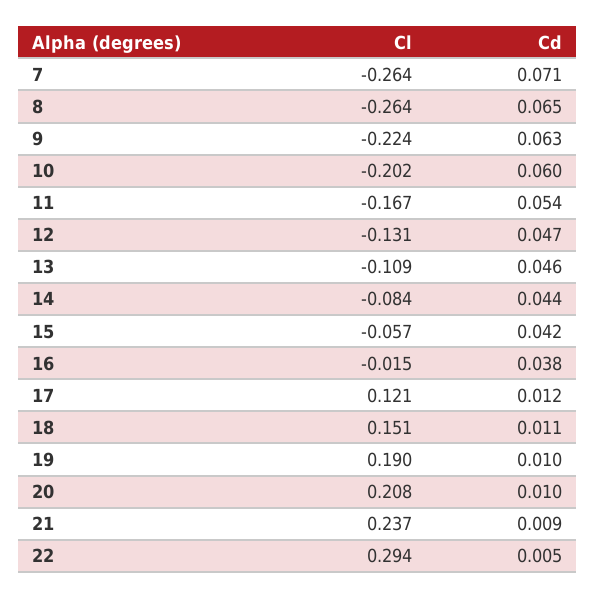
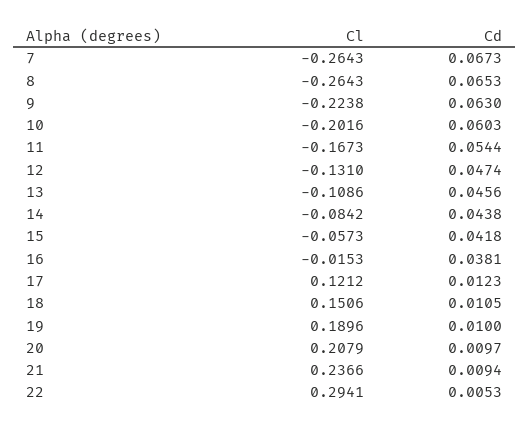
  {
    "Cl": {
      "7": -0.2643,
      "8": -0.2643,
      "9": -0.2238,
      "10": -0.2016,
      "11": -0.1673,
      "12": -0.131,
      "13": -0.1086,
      "14": -0.0842,
      "15": -0.0573,
      "16": -0.0153,
      "17": 0.1212,
      "18": 0.1506,
      "19": 0.1896,
      "20": 0.2079,
      "21": 0.2366,
      "22": 0.2941
    },
    "Cd": {
-     "7": 0.071,
+     "7": 0.0673,
      "8": 0.0653,
      "9": 0.063,
      "10": 0.0603,
      "11": 0.0544,
      "12": 0.0474,
      "13": 0.0456,
      "14": 0.0438,
      "15": 0.0418,
      "16": 0.0381,
      "17": 0.0123,
      "18": 0.0105,
      "19": 0.01,
      "20": 0.0097,
      "21": 0.0094,
      "22": 0.0053
    }
  }

